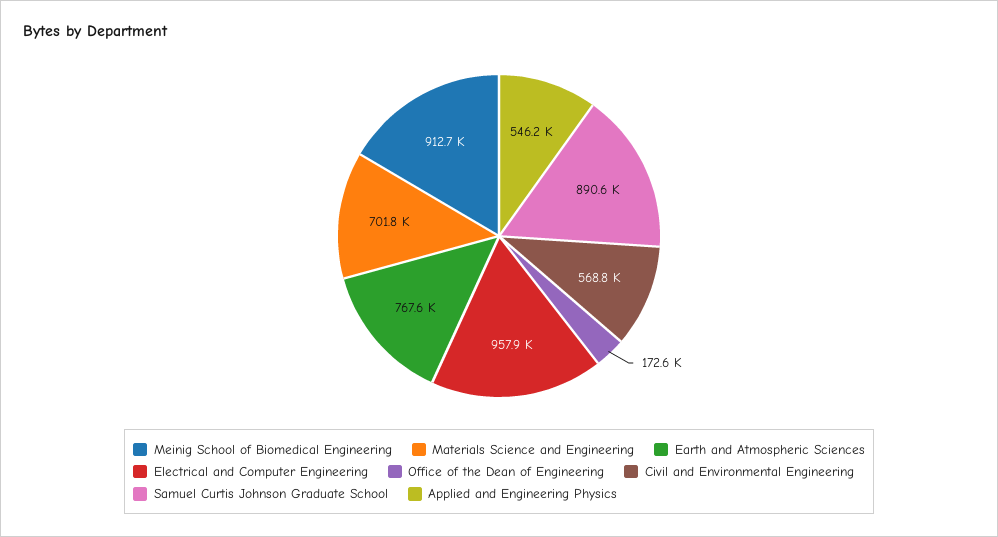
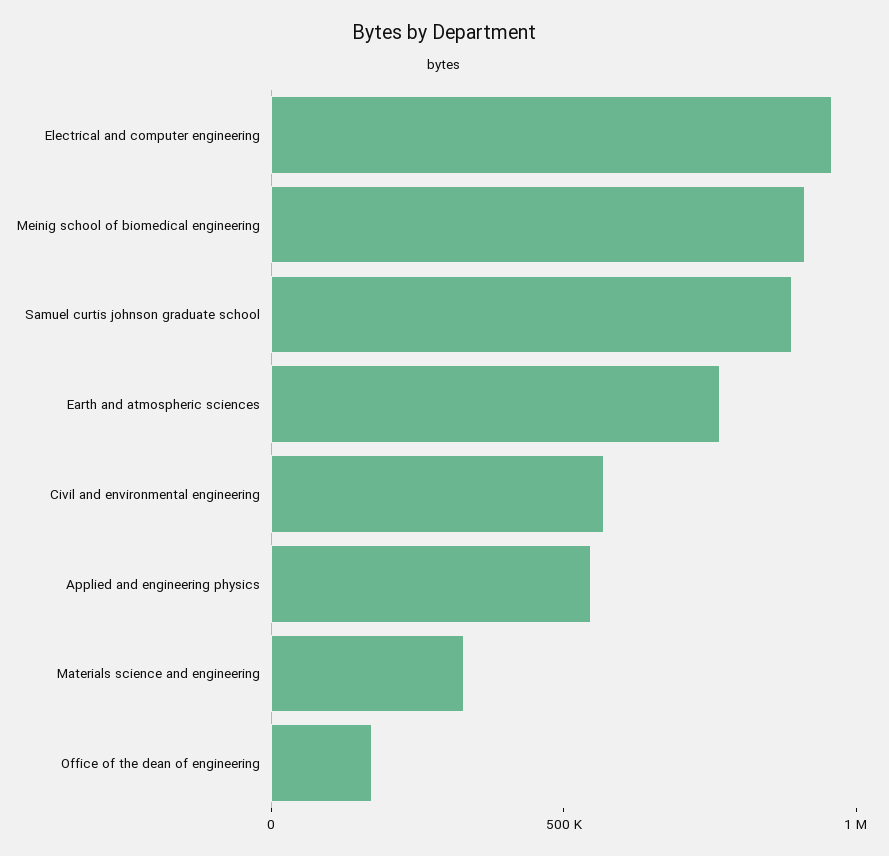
  {
    "Meinig School of Biomedical Engineering": 912700,
-   "Materials Science and Engineering": 701800,
+   "Materials Science and Engineering": 300000,
    "Earth and Atmospheric Sciences": 767600,
    "Electrical and Computer Engineering": 957900,
    "Office of the Dean of Engineering": 172600,
    "Civil and Environmental Engineering": 568800,
    "Samuel Curtis Johnson Graduate School": 890600,
    "Applied and Engineering Physics": 546200
  }

